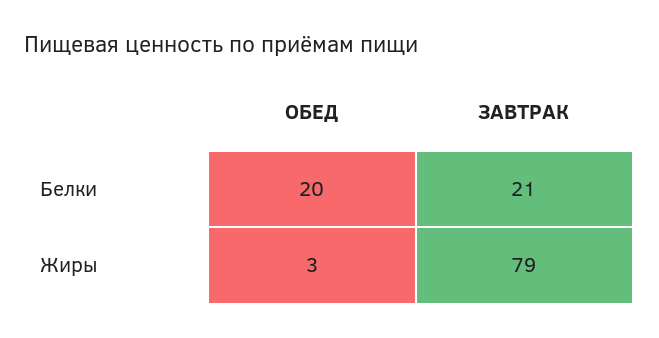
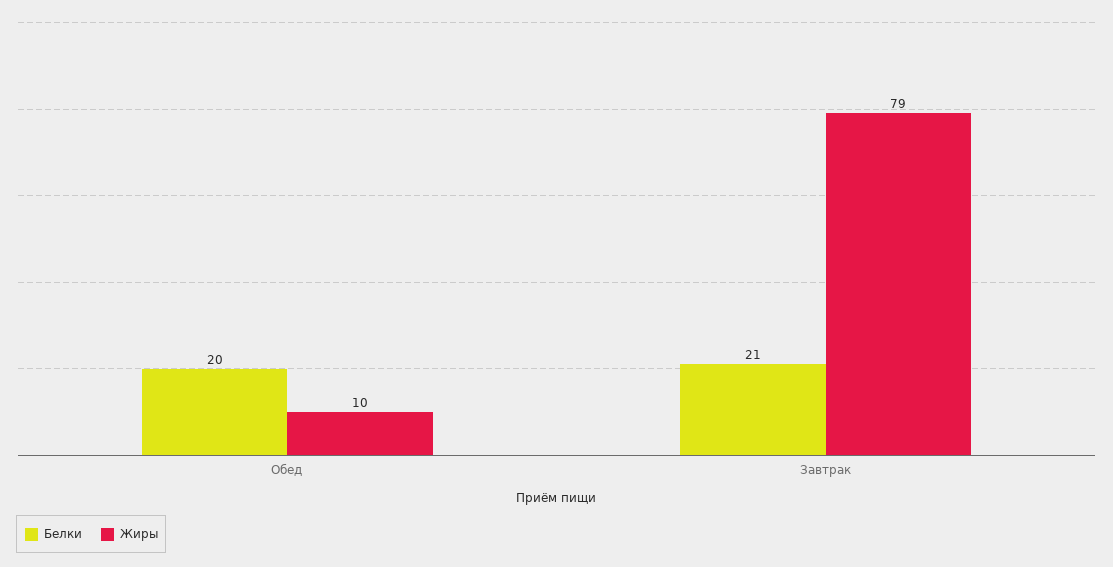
  {
    "Белки": {
      "ОБЕД": 20,
      "ЗАВТРАК": 21
    },
    "Жиры": {
-     "ОБЕД": 3,
+     "ОБЕД": 10,
      "ЗАВТРАК": 79
    }
  }

